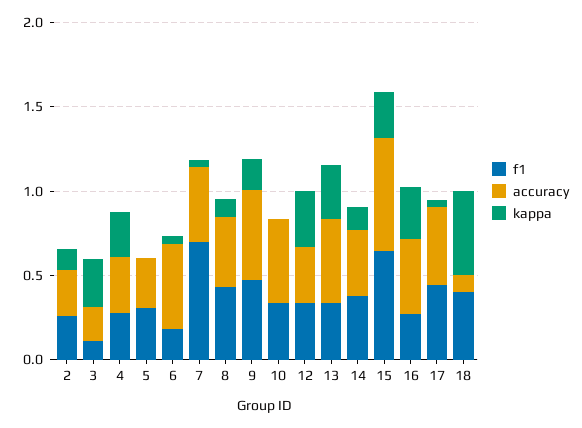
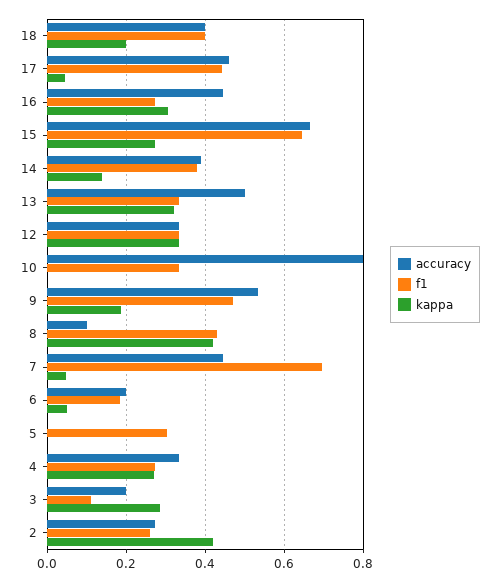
  {
    "f1": {
      "2": 0.26,
      "3": 0.12,
      "4": 0.28,
      "5": 0.3,
      "6": 0.18,
      "7": 0.7,
      "8": 0.42,
      "9": 0.48,
      "10": 0.34,
      "12": 0.34,
      "13": 0.34,
      "14": 0.38,
      "15": 0.64,
      "16": 0.28,
      "17": 0.44,
      "18": 0.4
    },
    "accuracy": {
      "2": 0.28,
      "3": 0.2,
      "4": 0.34,
-     "5": 0.3,
+     "5": 0,
-     "6": 0.5,
+     "6": 0.2,
      "7": 0.44,
-     "8": 0.4,
+     "8": 0.1,
      "9": 0.54,
-     "10": 0.5,
+     "10": 0.8,
      "12": 0.34,
      "13": 0.5,
      "14": 0.38,
      "15": 0.66,
      "16": 0.44,
      "17": 0.46,
-     "18": 0.1
+     "18": 0.4
    },
    "kappa": {
-     "2": 0.1,
+     "2": 0.42,
      "3": 0.28,
      "4": 0.28,
      "5": 0,
      "6": 0.04,
      "7": 0.04,
-     "8": 0.1,
+     "8": 0.42,
      "9": 0.18,
      "10": 0,
      "12": 0.34,
      "13": 0.32,
      "14": 0.14,
      "15": 0.28,
      "16": 0.3,
      "17": 0.04,
-     "18": 0.5
+     "18": 0.2
    }
  }

